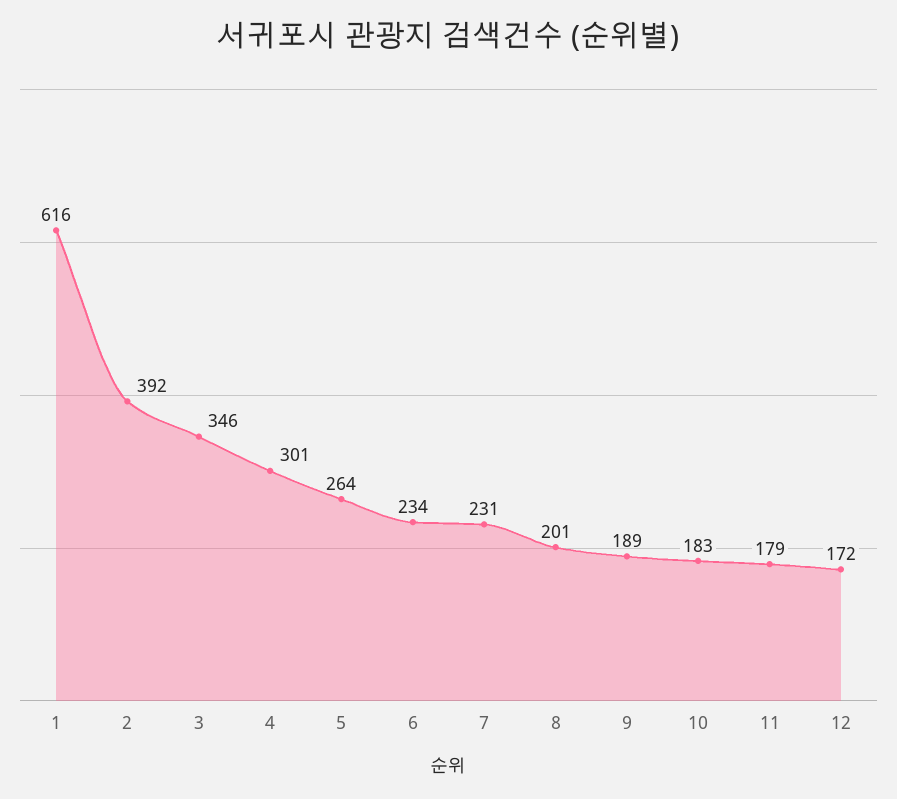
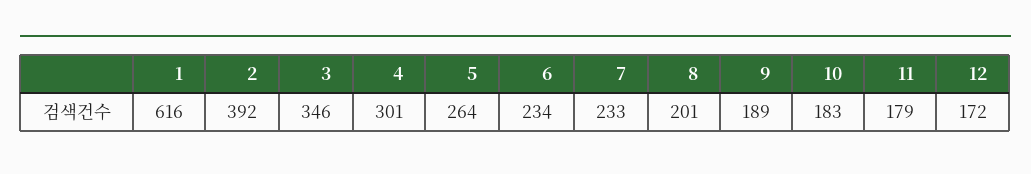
  {
    "1": 616,
    "2": 392,
    "3": 346,
    "4": 301,
    "5": 264,
    "6": 234,
-   "7": 231,
+   "7": 233,
    "8": 201,
    "9": 189,
    "10": 183,
    "11": 179,
    "12": 172
  }

